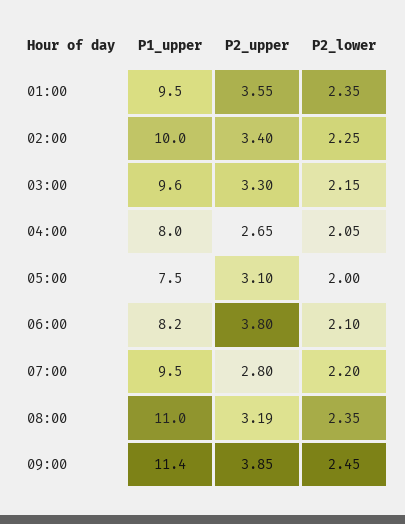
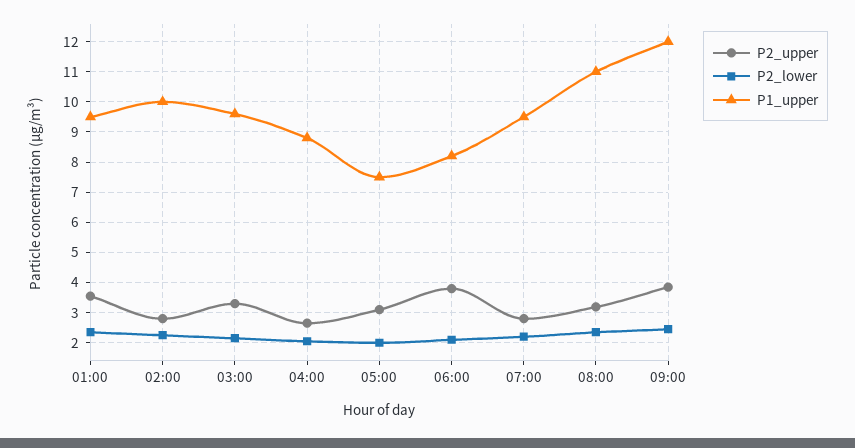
  {
    "P1_upper": {
      "01:00": 9.5,
      "02:00": 10,
      "03:00": 9.6,
-     "04:00": 8,
+     "04:00": 8.8,
      "05:00": 7.5,
      "06:00": 8.2,
      "07:00": 9.5,
      "08:00": 11,
-     "09:00": 11.4
+     "09:00": 12
    },
    "P2_upper": {
      "01:00": 3.55,
-     "02:00": 3.4,
+     "02:00": 2.8,
      "03:00": 3.3,
      "04:00": 2.65,
      "05:00": 3.1,
      "06:00": 3.8,
      "07:00": 2.8,
      "08:00": 3.19,
      "09:00": 3.85
    },
    "P2_lower": {
      "01:00": 2.35,
      "02:00": 2.25,
      "03:00": 2.15,
      "04:00": 2.05,
      "05:00": 2,
      "06:00": 2.1,
      "07:00": 2.2,
      "08:00": 2.35,
      "09:00": 2.45
    }
  }

